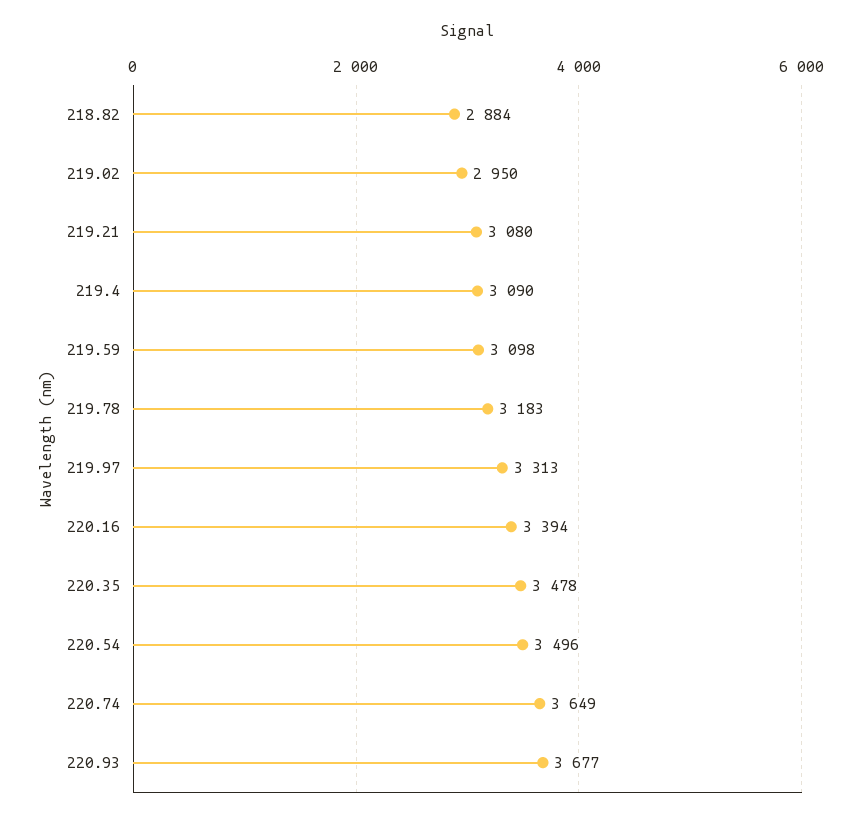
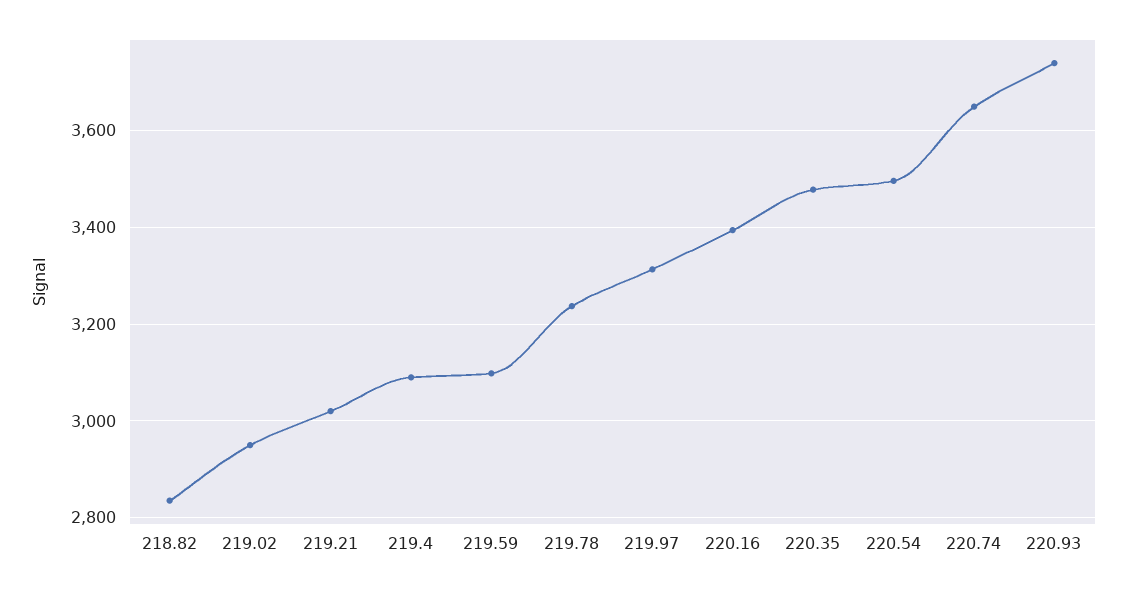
  {
-   "218.82": 2884,
+   "218.82": 2840,
    "219.02": 2950,
-   "219.21": 3080,
+   "219.21": 3020,
    "219.4": 3090,
    "219.59": 3098,
-   "219.78": 3183,
+   "219.78": 3240,
    "219.97": 3313,
    "220.16": 3394,
    "220.35": 3478,
    "220.54": 3496,
    "220.74": 3649,
-   "220.93": 3677
+   "220.93": 3740
  }

